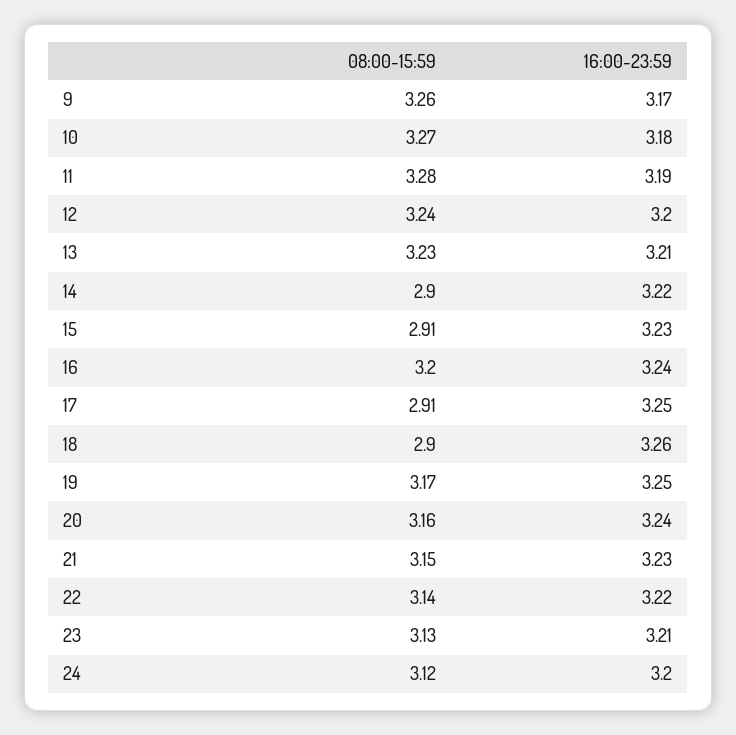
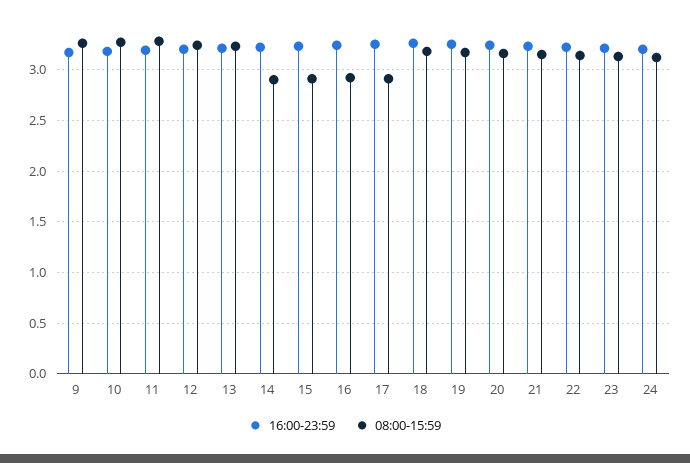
  {
    "08:00-15:59": {
      "9": 3.26,
      "10": 3.27,
      "11": 3.28,
      "12": 3.24,
      "13": 3.23,
      "14": 2.9,
      "15": 2.91,
-     "16": 3.2,
+     "16": 2.9,
      "17": 2.91,
-     "18": 2.9,
+     "18": 3.2,
      "19": 3.17,
      "20": 3.16,
      "21": 3.15,
      "22": 3.14,
      "23": 3.13,
      "24": 3.12
    },
    "16:00-23:59": {
      "9": 3.17,
      "10": 3.18,
      "11": 3.19,
      "12": 3.2,
      "13": 3.21,
      "14": 3.22,
      "15": 3.23,
      "16": 3.24,
      "17": 3.25,
      "18": 3.26,
      "19": 3.25,
      "20": 3.24,
      "21": 3.23,
      "22": 3.22,
      "23": 3.21,
      "24": 3.2
    }
  }

